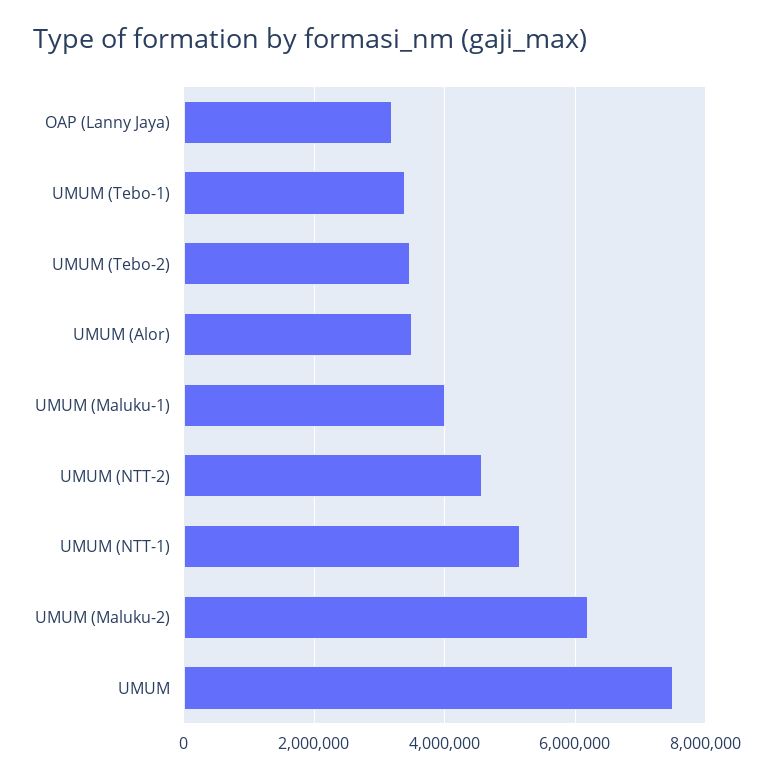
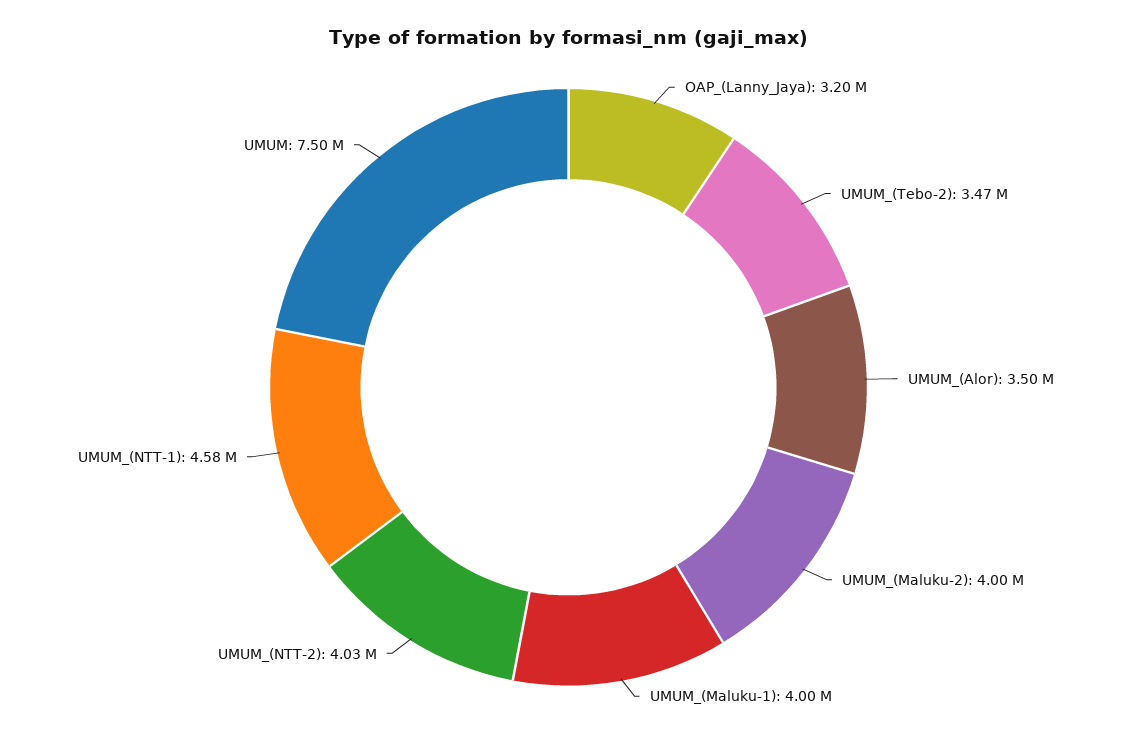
  {
    "OAP (Lanny Jaya)": 3200000,
-   "UMUM (Tebo-1)": 3400000,
    "UMUM (Tebo-2)": 3470000,
    "UMUM (Alor)": 3500000,
    "UMUM (Maluku-1)": 4000000,
-   "UMUM (NTT-2)": 4600000,
+   "UMUM (NTT-2)": 4030000,
-   "UMUM (NTT-1)": 5200000,
+   "UMUM (NTT-1)": 4580000,
-   "UMUM (Maluku-2)": 6200000,
+   "UMUM (Maluku-2)": 4000000,
    "UMUM": 7500000
  }

